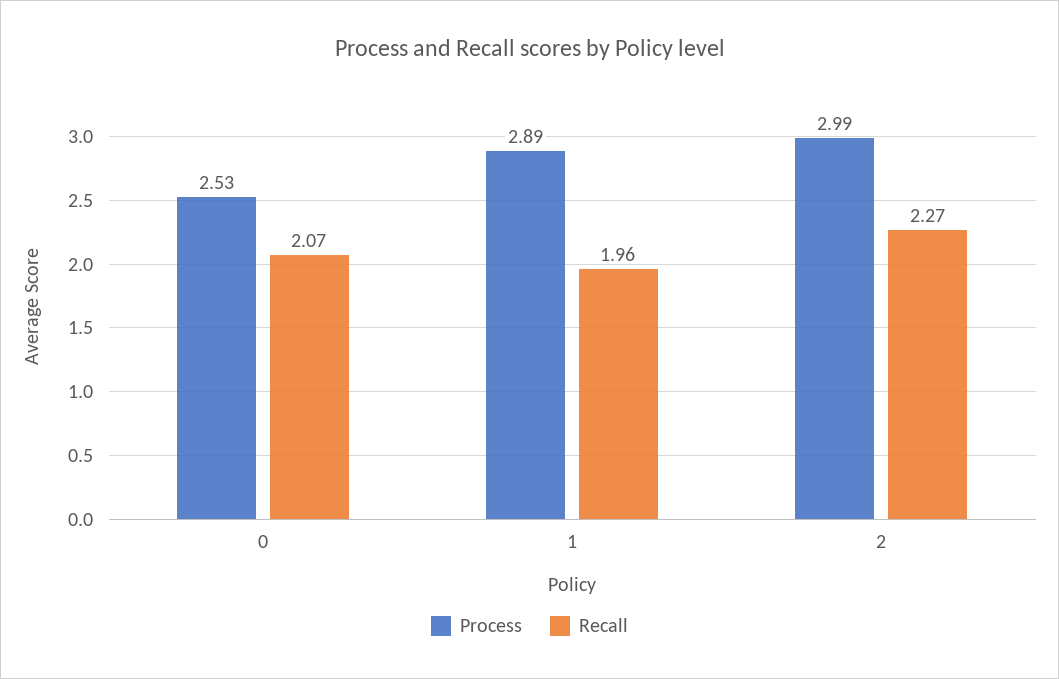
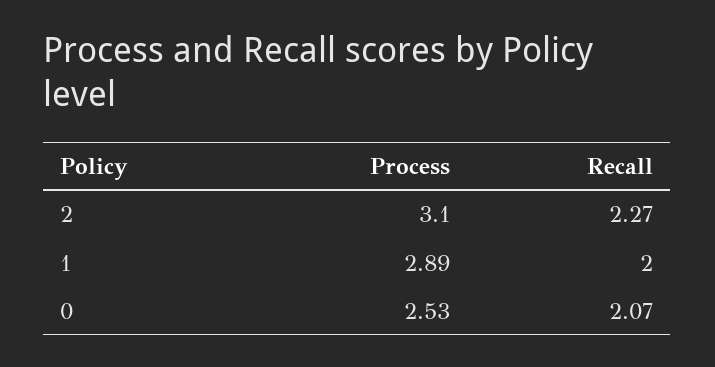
  {
    "Process": {
      "0": 2.53,
      "1": 2.89,
-     "2": 2.99
+     "2": 3.1
    },
    "Recall": {
      "0": 2.07,
-     "1": 1.96,
+     "1": 2,
      "2": 2.27
    }
  }

